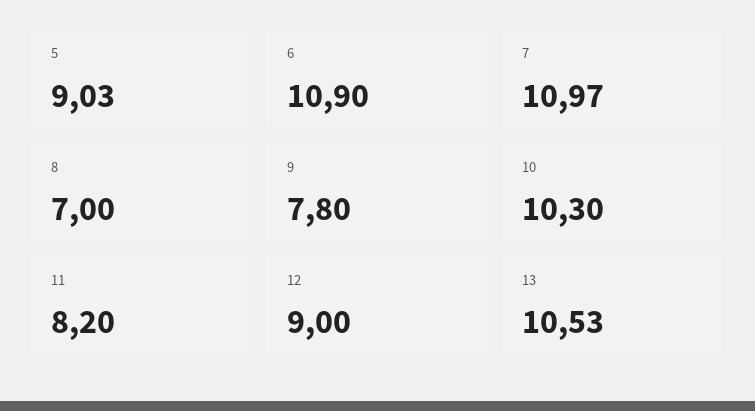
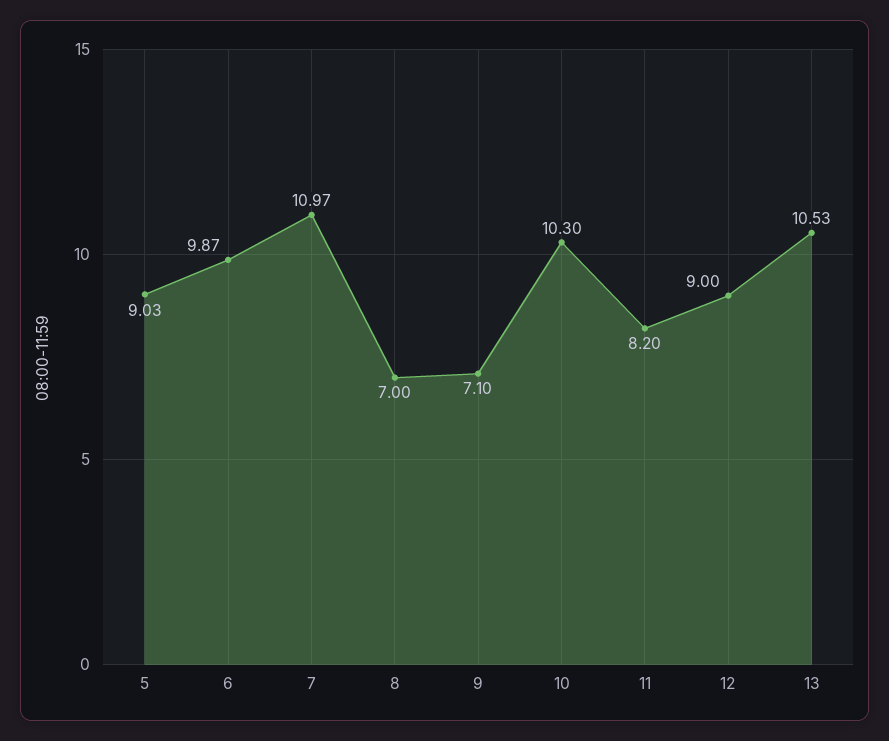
  {
    "5": 9.03,
-   "6": 10.9,
+   "6": 9.87,
    "7": 10.97,
    "8": 7,
-   "9": 7.8,
+   "9": 7.1,
    "10": 10.3,
    "11": 8.2,
    "12": 9,
    "13": 10.53
  }

